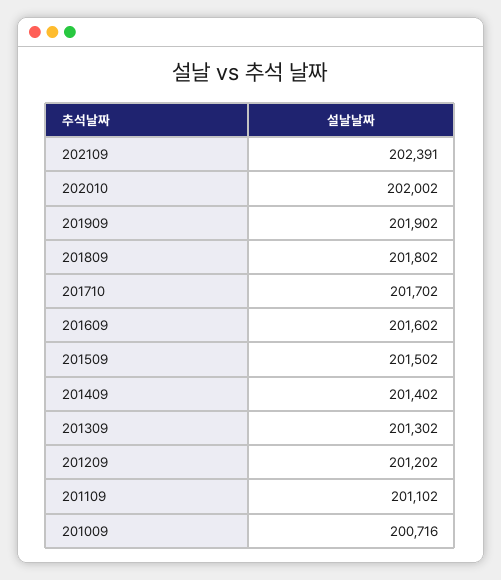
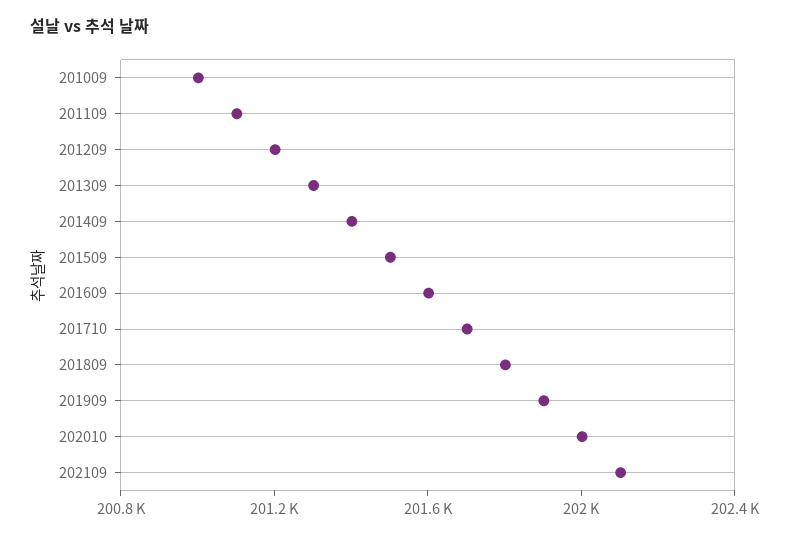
  {
-   "202109": 202391,
+   "202109": 202100,
    "202010": 202002,
    "201909": 201902,
    "201809": 201802,
    "201710": 201702,
    "201609": 201602,
    "201509": 201502,
    "201409": 201402,
    "201309": 201302,
    "201209": 201202,
    "201109": 201102,
-   "201009": 200716
+   "201009": 201000
  }

